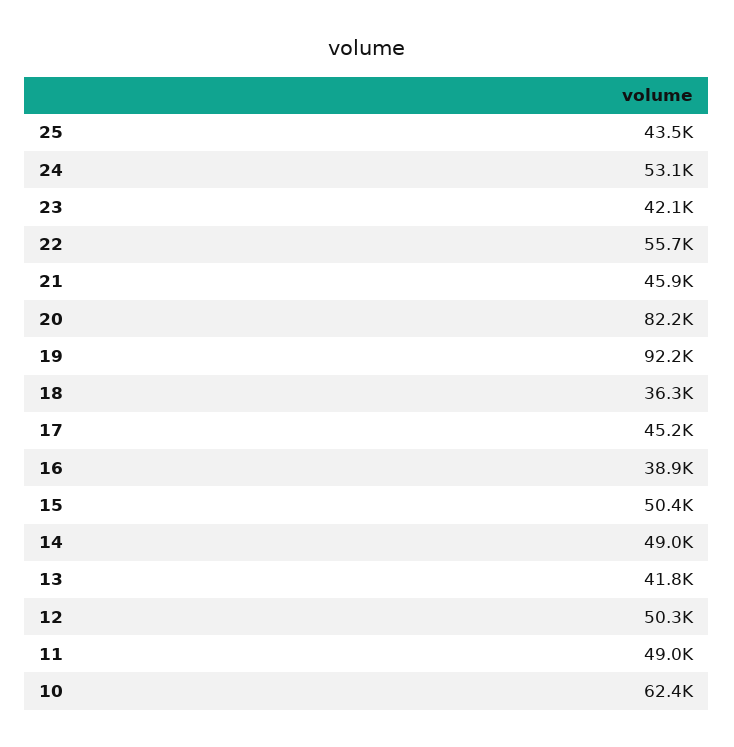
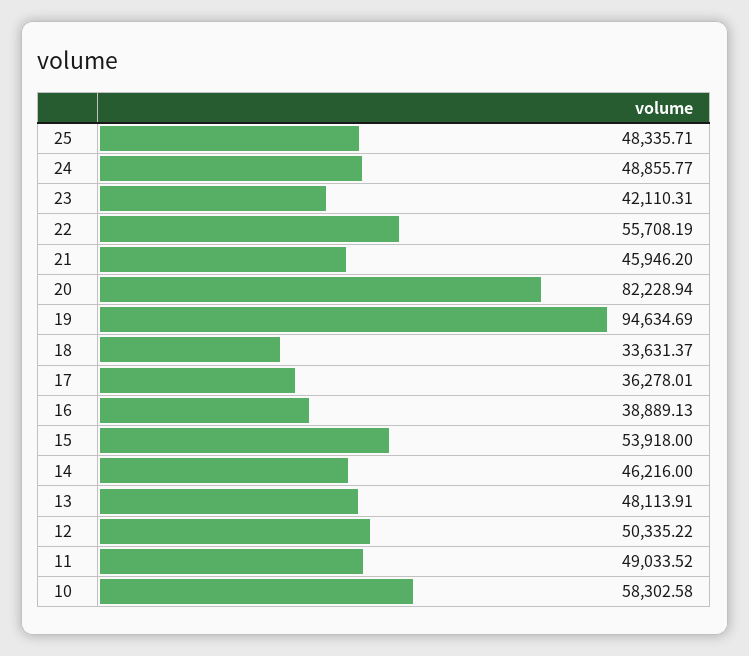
  {
-   "25": 43500,
+   "25": 48335.71,
-   "24": 53100,
+   "24": 48855.77,
    "23": 42110.31,
    "22": 55708.19,
    "21": 45946.2,
    "20": 82228.94,
-   "19": 92200,
+   "19": 94634.69,
-   "18": 36300,
+   "18": 33631.37,
-   "17": 45200,
+   "17": 36278.01,
    "16": 38889.13,
-   "15": 50400,
+   "15": 53918,
-   "14": 49000,
+   "14": 46216,
-   "13": 41800,
+   "13": 48113.91,
    "12": 50335.22,
    "11": 49033.52,
-   "10": 62400
+   "10": 58302.58
  }

